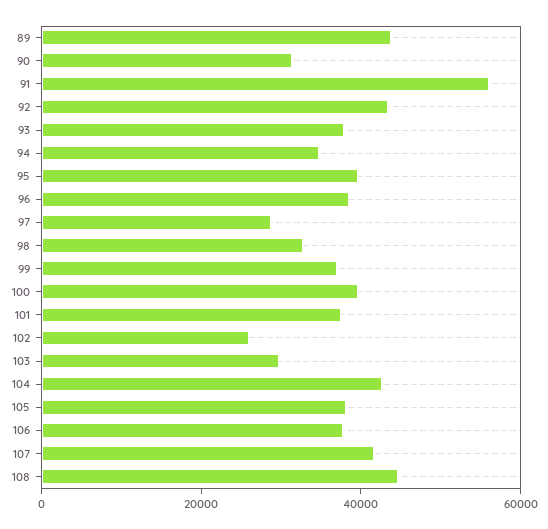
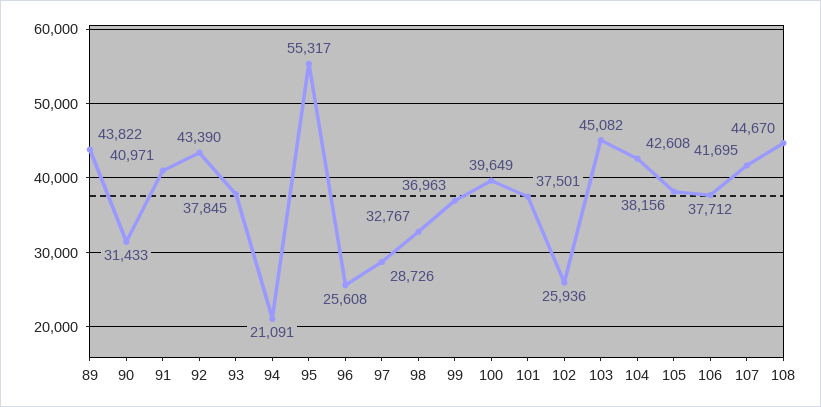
  {
    "89": 43822,
    "90": 31433,
-   "91": 55000,
+   "91": 40971,
    "92": 43390,
    "93": 37845,
-   "94": 35000,
+   "94": 21091,
-   "95": 40000,
+   "95": 55317,
-   "96": 40000,
+   "96": 25608,
    "97": 28726,
    "98": 32767,
    "99": 36963,
    "100": 39649,
    "101": 37501,
    "102": 25936,
-   "103": 30000,
+   "103": 45082,
    "104": 42608,
    "105": 38156,
    "106": 37712,
    "107": 41695,
    "108": 44670
  }

